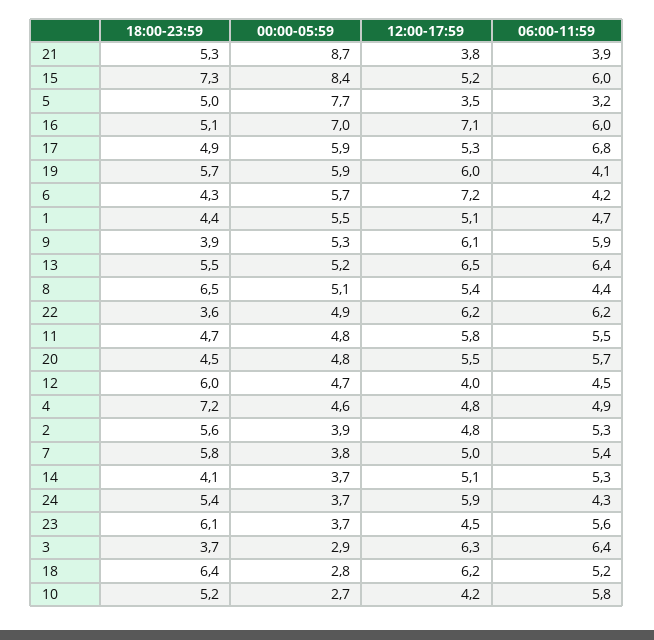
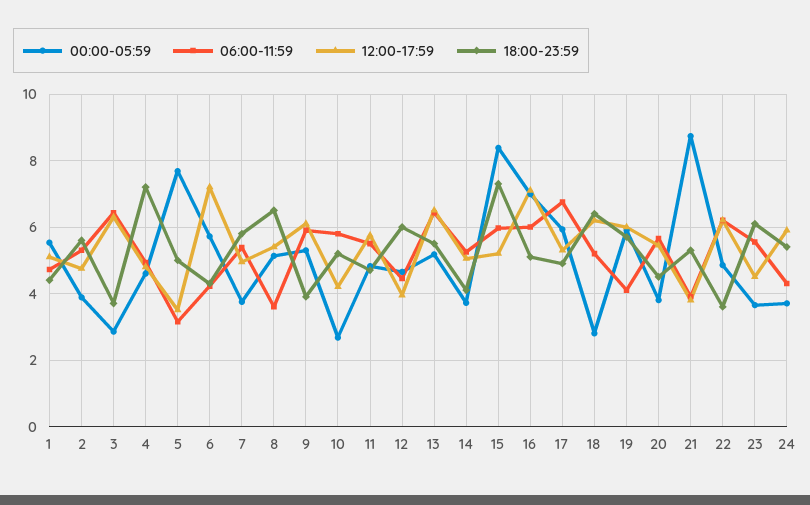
  {
    "18:00-23:59": {
      "21": 5.3,
      "15": 7.3,
      "5": 5,
      "16": 5.1,
      "17": 4.9,
      "19": 5.7,
      "6": 4.3,
      "1": 4.4,
      "9": 3.9,
      "13": 5.5,
      "8": 6.5,
      "22": 3.6,
      "11": 4.7,
      "20": 4.5,
      "12": 6,
      "4": 7.2,
      "2": 5.6,
      "7": 5.8,
      "14": 4.1,
      "24": 5.4,
      "23": 6.1,
      "3": 3.7,
      "18": 6.4,
      "10": 5.2
    },
    "00:00-05:59": {
      "21": 8.7,
      "15": 8.4,
      "5": 7.7,
      "16": 7,
      "17": 5.9,
      "19": 5.9,
      "6": 5.7,
      "1": 5.5,
      "9": 5.3,
      "13": 5.2,
      "8": 5.1,
      "22": 4.9,
      "11": 4.8,
-     "20": 4.8,
+     "20": 3.8,
      "12": 4.7,
      "4": 4.6,
      "2": 3.9,
      "7": 3.8,
      "14": 3.7,
      "24": 3.7,
      "23": 3.7,
      "3": 2.9,
      "18": 2.8,
      "10": 2.7
    },
    "12:00-17:59": {
      "21": 3.8,
      "15": 5.2,
      "5": 3.5,
      "16": 7.1,
      "17": 5.3,
      "19": 6,
      "6": 7.2,
      "1": 5.1,
      "9": 6.1,
      "13": 6.5,
      "8": 5.4,
      "22": 6.2,
      "11": 5.8,
      "20": 5.5,
      "12": 4,
      "4": 4.8,
      "2": 4.8,
      "7": 5,
      "14": 5.1,
      "24": 5.9,
      "23": 4.5,
      "3": 6.3,
      "18": 6.2,
      "10": 4.2
    },
    "06:00-11:59": {
      "21": 3.9,
      "15": 6,
      "5": 3.2,
      "16": 6,
      "17": 6.8,
      "19": 4.1,
      "6": 4.2,
      "1": 4.7,
      "9": 5.9,
      "13": 6.4,
-     "8": 4.4,
+     "8": 3.6,
      "22": 6.2,
      "11": 5.5,
      "20": 5.7,
      "12": 4.5,
      "4": 4.9,
      "2": 5.3,
      "7": 5.4,
      "14": 5.3,
      "24": 4.3,
      "23": 5.6,
      "3": 6.4,
      "18": 5.2,
      "10": 5.8
    }
  }

